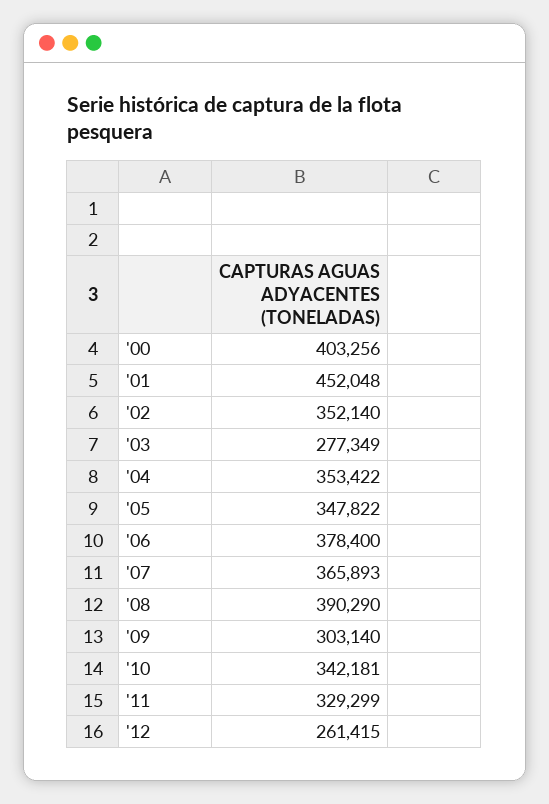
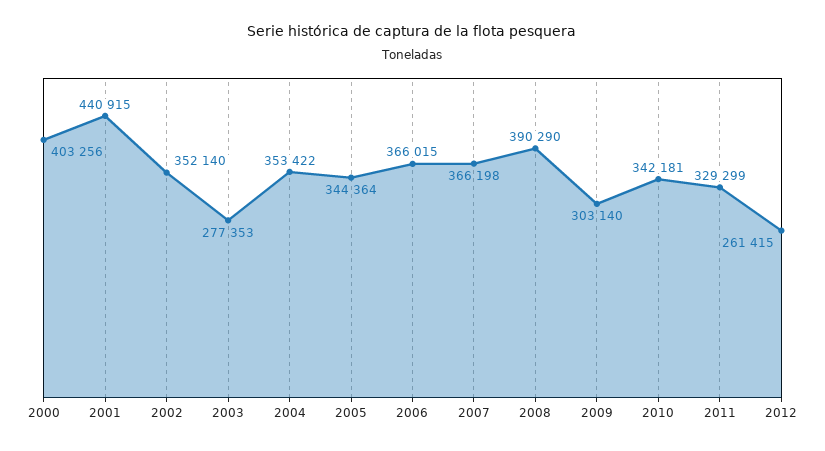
  {
    "'00": 403256,
-   "'01": 452048,
+   "'01": 440915,
    "'02": 352140,
-   "'03": 277349,
+   "'03": 277353,
    "'04": 353422,
-   "'05": 347822,
+   "'05": 344364,
-   "'06": 378400,
+   "'06": 366015,
-   "'07": 365893,
+   "'07": 366198,
    "'08": 390290,
    "'09": 303140,
    "'10": 342181,
    "'11": 329299,
    "'12": 261415
  }

